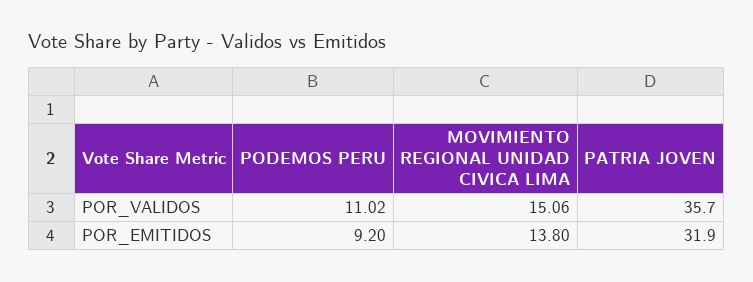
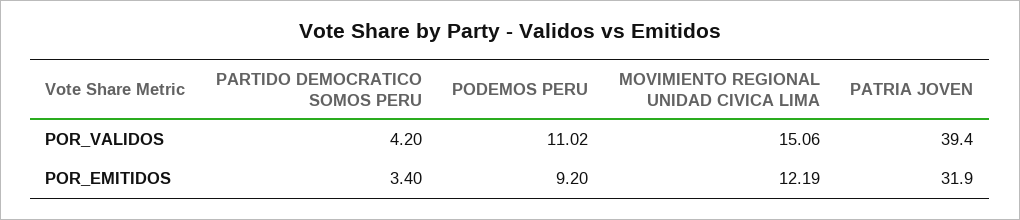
  {
    "PODEMOS PERU": {
      "POR_VALIDOS": 11.02,
      "POR_EMITIDOS": 9.2
    },
    "MOVIMIENTO REGIONAL UNIDAD CIVICA LIMA": {
      "POR_VALIDOS": 15.06,
-     "POR_EMITIDOS": 13.8
+     "POR_EMITIDOS": 12.19
    },
    "PATRIA JOVEN": {
-     "POR_VALIDOS": 35.7,
+     "POR_VALIDOS": 39.4,
      "POR_EMITIDOS": 31.9
-   }
+   },
+   "PARTIDO DEMOCRATICO SOMOS PERU": {
+     "POR_VALIDOS": 4.2,
+     "POR_EMITIDOS": 3.4
+   }
  }

